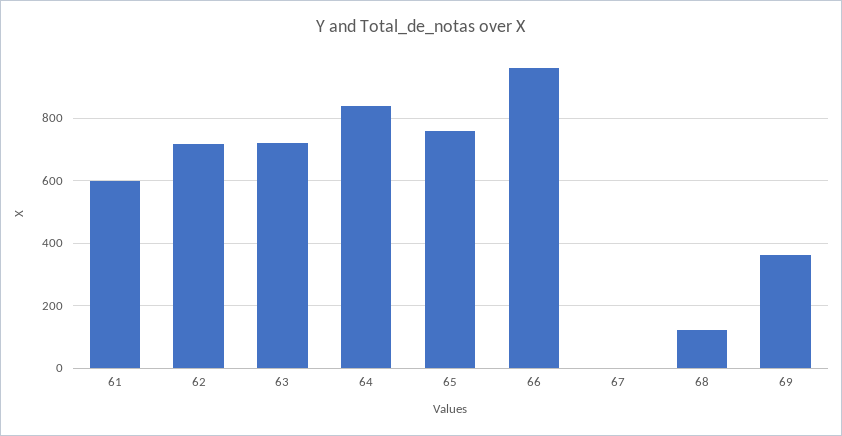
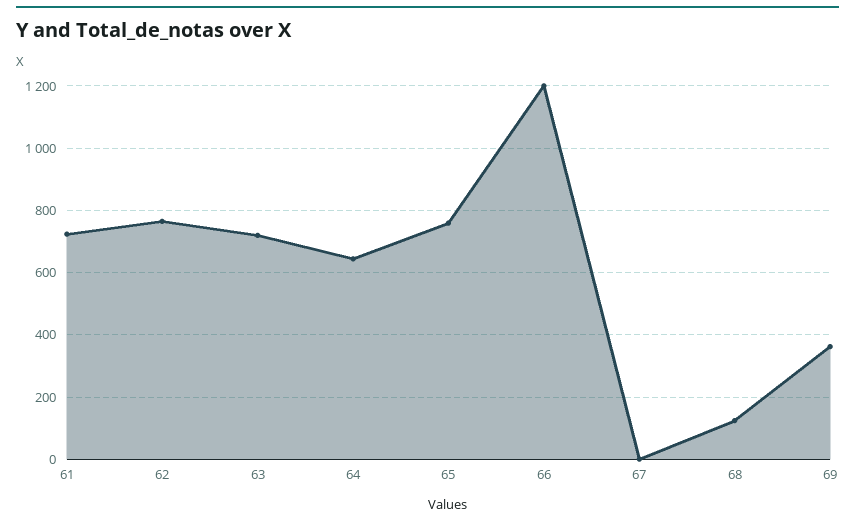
  {
-   "61": 600,
+   "61": 720,
-   "62": 720,
+   "62": 760,
    "63": 720,
-   "64": 840,
+   "64": 640,
    "65": 760,
-   "66": 960,
+   "66": 1200,
    "67": 0,
    "68": 120,
    "69": 360
  }

